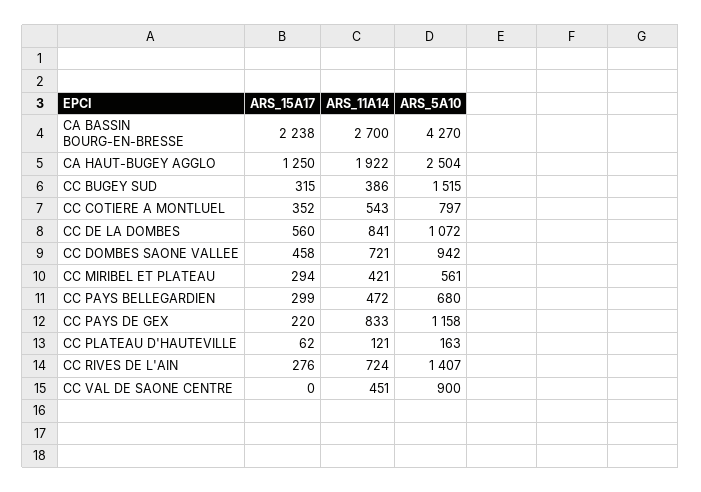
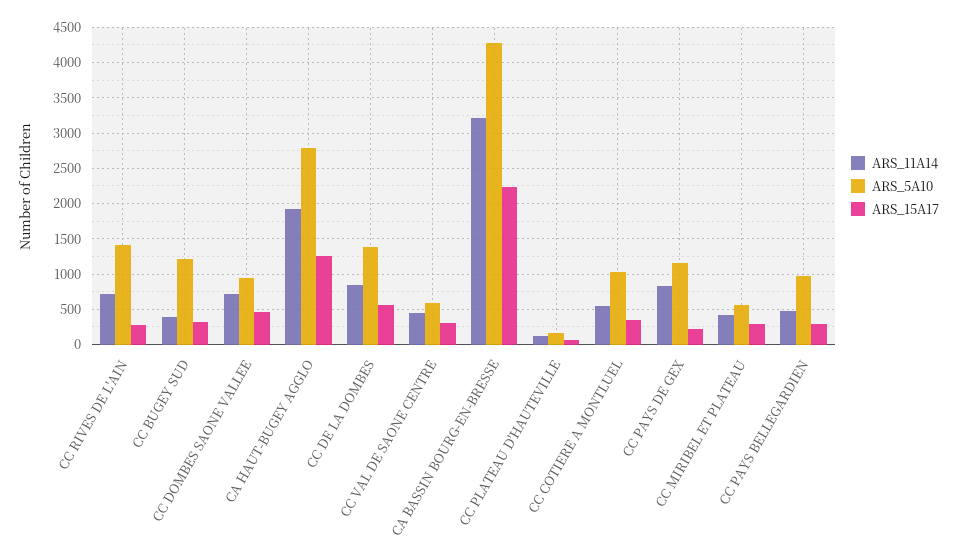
  {
    "ARS_15A17": {
      "CA BASSIN BOURG-EN-BRESSE": 2238,
      "CA HAUT-BUGEY AGGLO": 1250,
      "CC BUGEY SUD": 315,
      "CC COTIERE A MONTLUEL": 352,
      "CC DE LA DOMBES": 560,
      "CC DOMBES SAONE VALLEE": 458,
      "CC MIRIBEL ET PLATEAU": 294,
      "CC PAYS BELLEGARDIEN": 299,
      "CC PAYS DE GEX": 220,
      "CC PLATEAU D'HAUTEVILLE": 62,
      "CC RIVES DE L'AIN": 276,
-     "CC VAL DE SAONE CENTRE": 0
+     "CC VAL DE SAONE CENTRE": 300
    },
    "ARS_11A14": {
-     "CA BASSIN BOURG-EN-BRESSE": 2700,
+     "CA BASSIN BOURG-EN-BRESSE": 3200,
      "CA HAUT-BUGEY AGGLO": 1922,
      "CC BUGEY SUD": 386,
      "CC COTIERE A MONTLUEL": 543,
      "CC DE LA DOMBES": 841,
      "CC DOMBES SAONE VALLEE": 721,
      "CC MIRIBEL ET PLATEAU": 421,
      "CC PAYS BELLEGARDIEN": 472,
      "CC PAYS DE GEX": 833,
      "CC PLATEAU D'HAUTEVILLE": 121,
      "CC RIVES DE L'AIN": 724,
      "CC VAL DE SAONE CENTRE": 451
    },
    "ARS_5A10": {
      "CA BASSIN BOURG-EN-BRESSE": 4270,
-     "CA HAUT-BUGEY AGGLO": 2504,
+     "CA HAUT-BUGEY AGGLO": 2800,
-     "CC BUGEY SUD": 1515,
+     "CC BUGEY SUD": 1200,
-     "CC COTIERE A MONTLUEL": 797,
+     "CC COTIERE A MONTLUEL": 1000,
-     "CC DE LA DOMBES": 1072,
+     "CC DE LA DOMBES": 1400,
      "CC DOMBES SAONE VALLEE": 942,
      "CC MIRIBEL ET PLATEAU": 561,
-     "CC PAYS BELLEGARDIEN": 680,
+     "CC PAYS BELLEGARDIEN": 1000,
      "CC PAYS DE GEX": 1158,
      "CC PLATEAU D'HAUTEVILLE": 163,
      "CC RIVES DE L'AIN": 1407,
-     "CC VAL DE SAONE CENTRE": 900
+     "CC VAL DE SAONE CENTRE": 600
    }
  }

